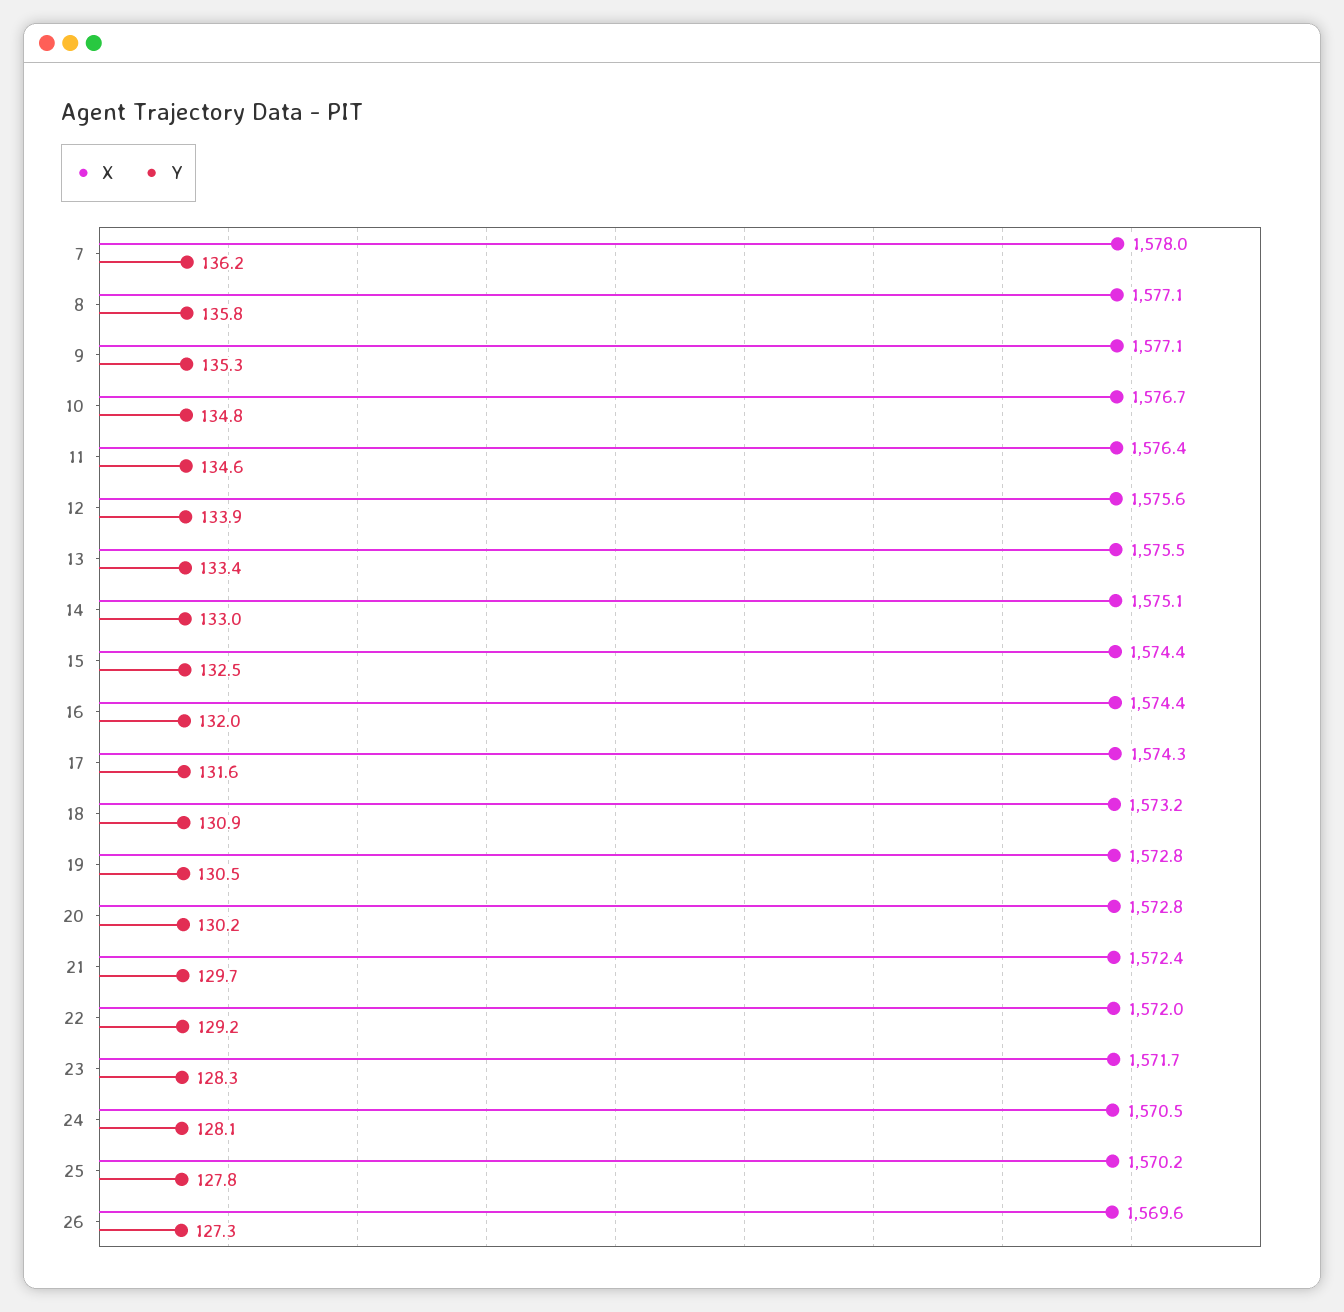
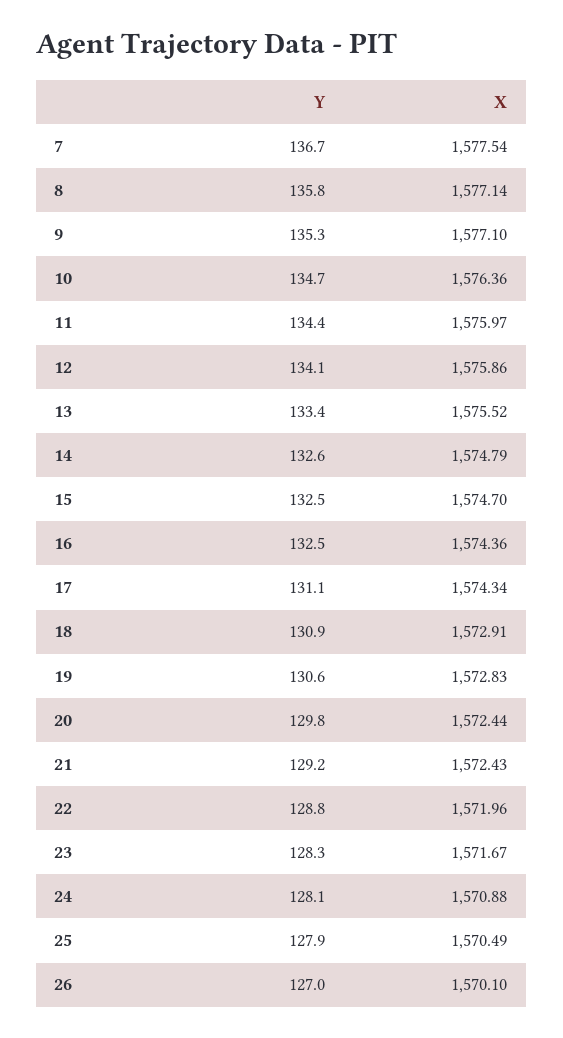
  {
    "X": {
-     "7": 1578,
+     "7": 1577.54,
      "8": 1577.14,
      "9": 1577.1,
-     "10": 1576.7,
+     "10": 1576.36,
-     "11": 1576.4,
+     "11": 1575.97,
-     "12": 1575.6,
+     "12": 1575.86,
      "13": 1575.52,
-     "14": 1575.1,
+     "14": 1574.79,
-     "15": 1574.4,
+     "15": 1574.7,
      "16": 1574.36,
      "17": 1574.34,
-     "18": 1573.2,
+     "18": 1572.91,
      "19": 1572.83,
-     "20": 1572.8,
+     "20": 1572.44,
      "21": 1572.43,
      "22": 1571.96,
      "23": 1571.67,
-     "24": 1570.5,
+     "24": 1570.88,
-     "25": 1570.2,
+     "25": 1570.49,
-     "26": 1569.6
+     "26": 1570.1
    },
    "Y": {
-     "7": 136.2,
+     "7": 136.7,
      "8": 135.8,
      "9": 135.3,
-     "10": 134.8,
+     "10": 134.7,
-     "11": 134.6,
+     "11": 134.4,
-     "12": 133.9,
+     "12": 134.1,
      "13": 133.4,
-     "14": 133,
+     "14": 132.6,
      "15": 132.5,
-     "16": 132,
+     "16": 132.5,
-     "17": 131.6,
+     "17": 131.1,
      "18": 130.9,
-     "19": 130.5,
+     "19": 130.6,
-     "20": 130.2,
+     "20": 129.8,
-     "21": 129.7,
+     "21": 129.2,
-     "22": 129.2,
+     "22": 128.8,
      "23": 128.3,
      "24": 128.1,
-     "25": 127.8,
+     "25": 127.9,
-     "26": 127.3
+     "26": 127
    }
  }

